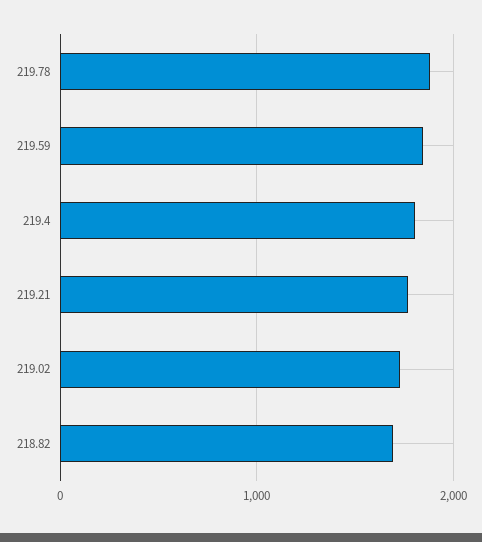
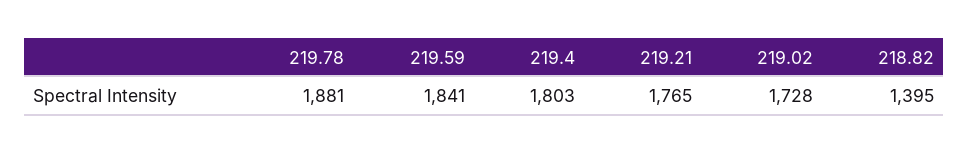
  {
    "219.78": 1881,
    "219.59": 1841,
    "219.4": 1803,
    "219.21": 1765,
    "219.02": 1728,
-   "218.82": 1700
+   "218.82": 1395
  }

